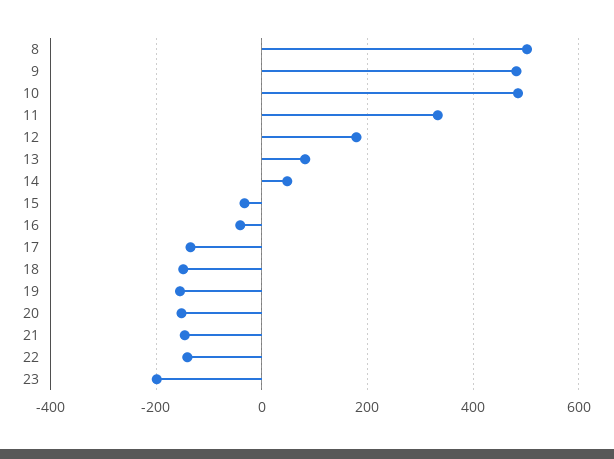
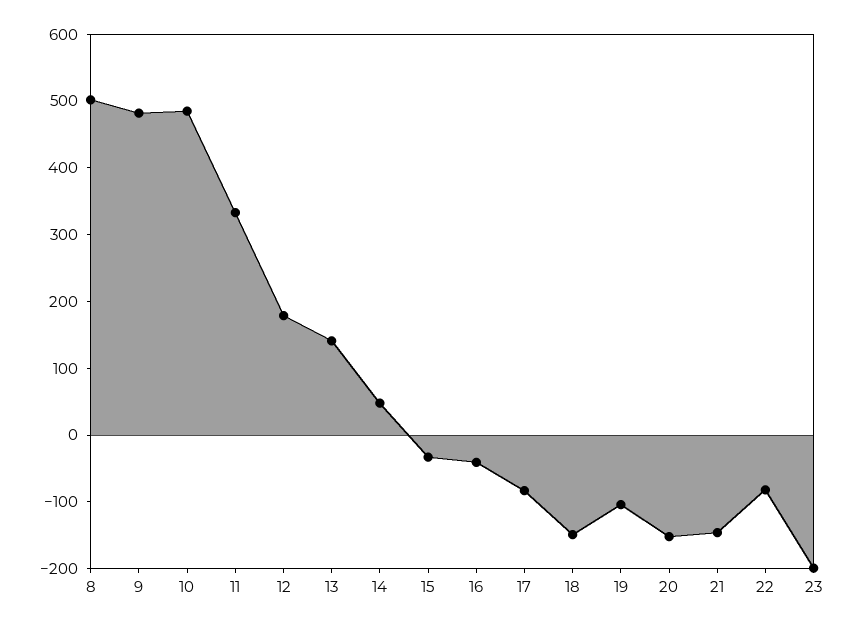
  {
    "8": 500,
    "9": 480,
    "10": 480,
    "11": 340,
    "12": 180,
-   "13": 80,
+   "13": 140,
    "14": 40,
    "15": -40,
    "16": -40,
-   "17": -140,
+   "17": -80,
    "18": -140,
-   "19": -160,
+   "19": -100,
    "20": -160,
    "21": -140,
-   "22": -140,
+   "22": -80,
    "23": -200
  }

